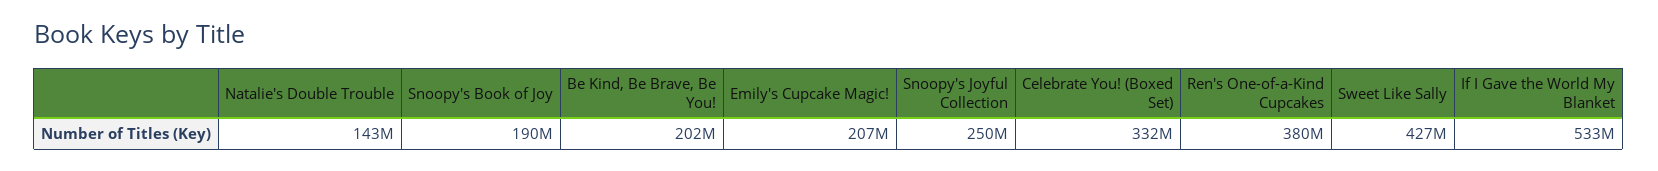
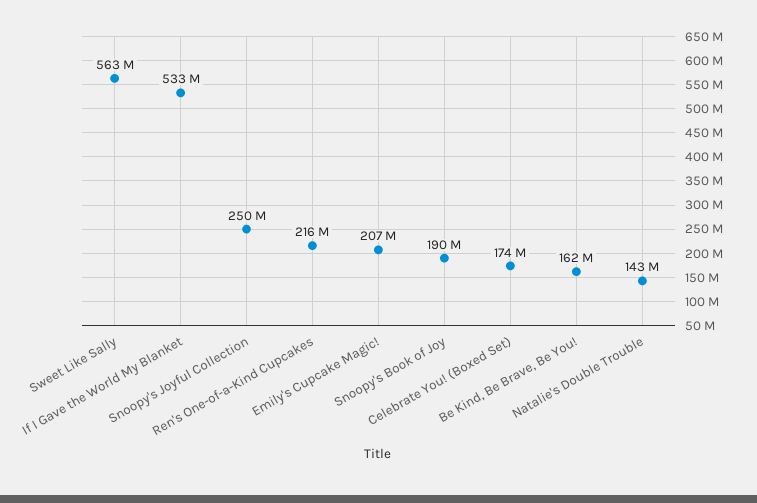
  {
    "Natalie's Double Trouble": 143000000,
    "Snoopy's Book of Joy": 190000000,
-   "Be Kind, Be Brave, Be You!": 202000000,
+   "Be Kind, Be Brave, Be You!": 162000000,
    "Emily's Cupcake Magic!": 207000000,
    "Snoopy's Joyful Collection": 250000000,
-   "Celebrate You! (Boxed Set)": 332000000,
+   "Celebrate You! (Boxed Set)": 174000000,
-   "Ren's One-of-a-Kind Cupcakes": 380000000,
+   "Ren's One-of-a-Kind Cupcakes": 216000000,
-   "Sweet Like Sally": 427000000,
+   "Sweet Like Sally": 563000000,
    "If I Gave the World My Blanket": 533000000
  }

